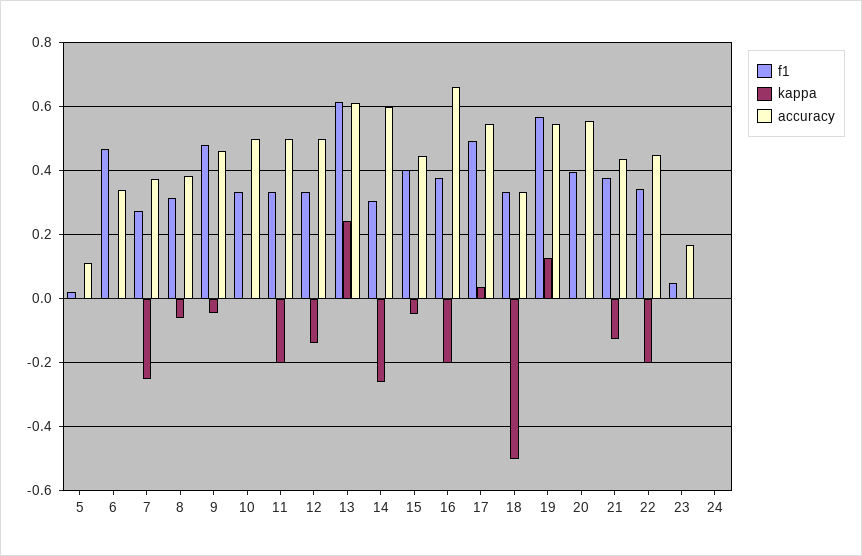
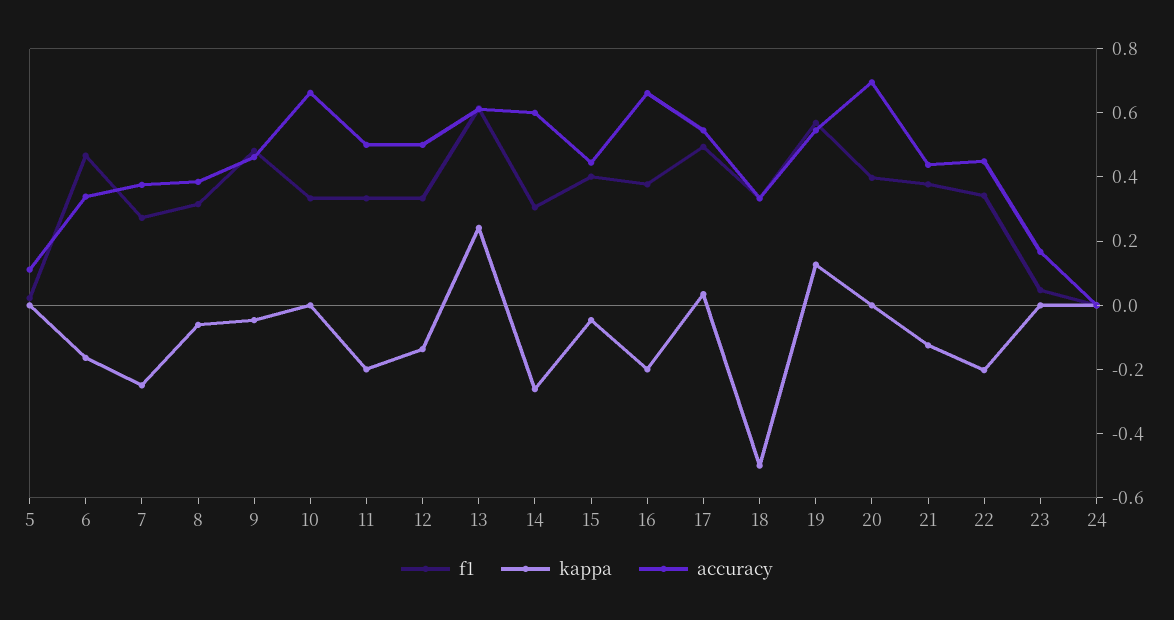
  {
    "f1": {
      "5": 0.02,
      "6": 0.46,
      "7": 0.28,
      "8": 0.32,
      "9": 0.48,
      "10": 0.34,
      "11": 0.34,
      "12": 0.34,
      "13": 0.62,
      "14": 0.3,
      "15": 0.4,
      "16": 0.38,
      "17": 0.5,
      "18": 0.34,
      "19": 0.56,
      "20": 0.4,
      "21": 0.38,
      "22": 0.34,
      "23": 0.04,
      "24": 0
    },
    "kappa": {
      "5": 0,
-     "6": 0,
+     "6": -0.15,
      "7": -0.26,
      "8": -0.06,
      "9": -0.04,
      "10": 0,
      "11": -0.2,
      "12": -0.14,
      "13": 0.24,
      "14": -0.26,
      "15": -0.04,
      "16": -0.2,
      "17": 0.04,
      "18": -0.5,
      "19": 0.12,
      "20": 0,
      "21": -0.12,
      "22": -0.2,
      "23": 0,
      "24": 0
    },
    "accuracy": {
      "5": 0.12,
      "6": 0.34,
      "7": 0.38,
      "8": 0.38,
      "9": 0.46,
-     "10": 0.5,
+     "10": 0.65,
      "11": 0.5,
      "12": 0.5,
      "13": 0.62,
      "14": 0.6,
      "15": 0.44,
      "16": 0.66,
      "17": 0.54,
      "18": 0.34,
      "19": 0.54,
-     "20": 0.56,
+     "20": 0.7,
      "21": 0.44,
      "22": 0.44,
      "23": 0.16,
      "24": 0
    }
  }

